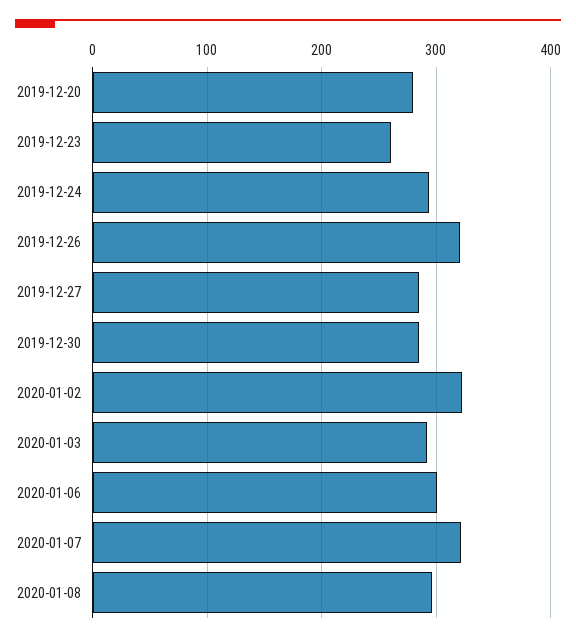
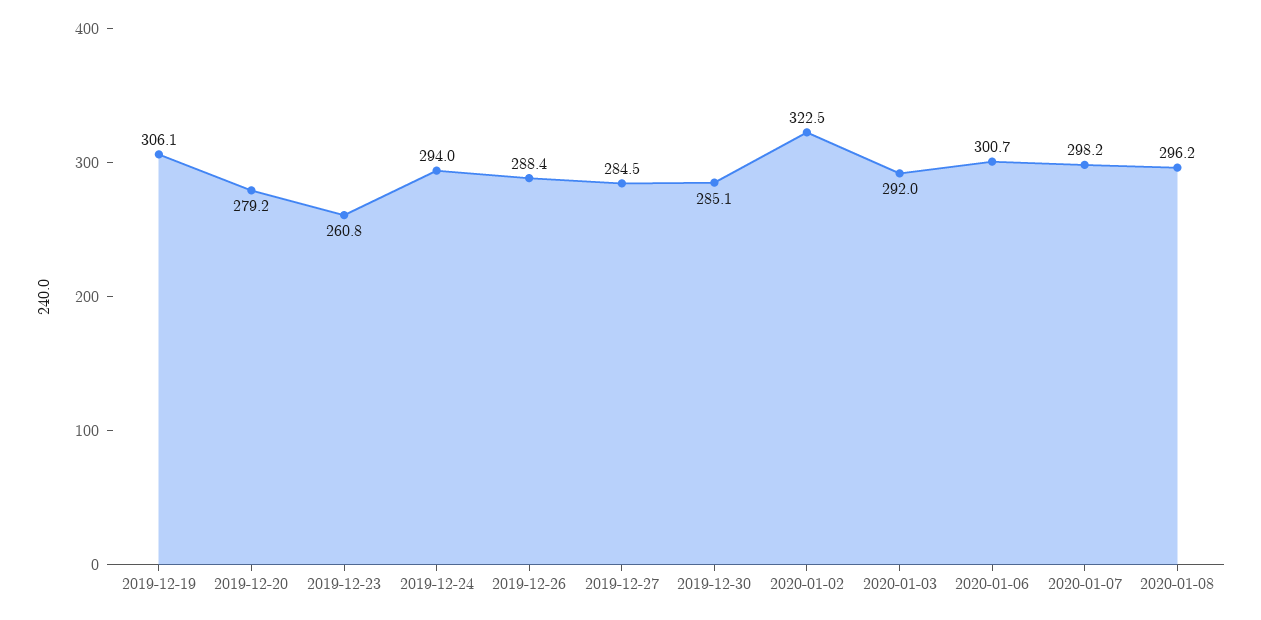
  {
    "2019-12-20": 279.2,
    "2019-12-23": 260.8,
    "2019-12-24": 294,
-   "2019-12-26": 320,
+   "2019-12-26": 288.4,
    "2019-12-27": 284.5,
    "2019-12-30": 285.1,
    "2020-01-02": 322.5,
    "2020-01-03": 292,
    "2020-01-06": 300.7,
-   "2020-01-07": 320,
+   "2020-01-07": 298.2,
-   "2020-01-08": 296.2
+   "2020-01-08": 296.2,
+   "2019-12-19": 306.1
  }

